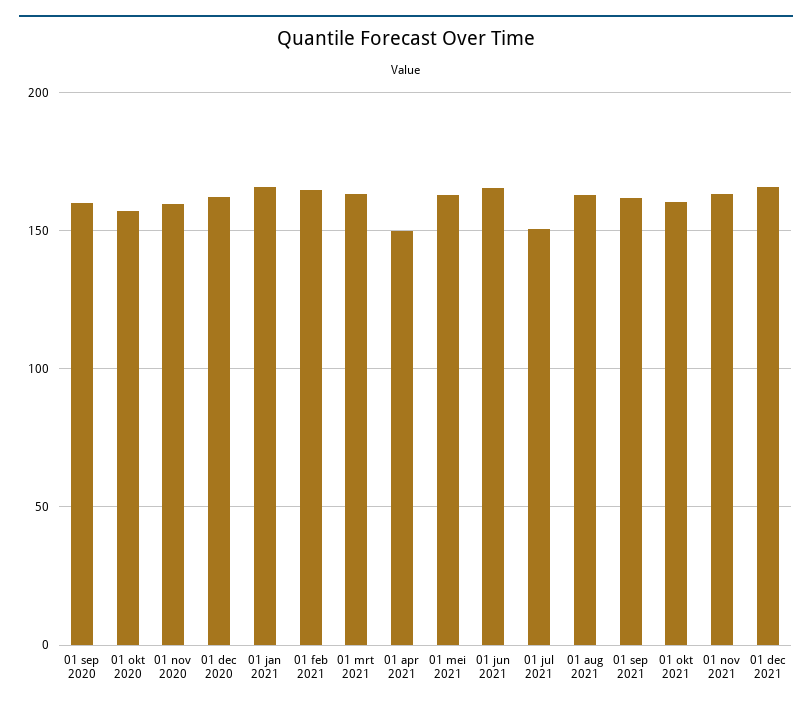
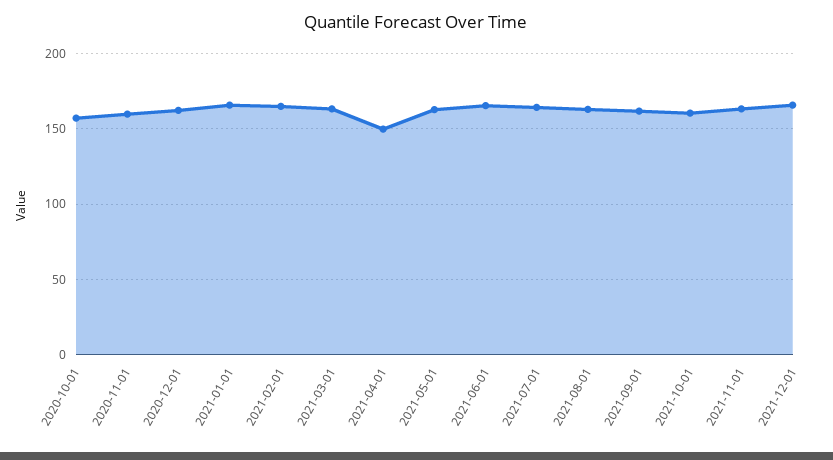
  {
-   "01 sep 2020": 160,
    "01 okt 2020": 155,
    "01 nov 2020": 160,
    "01 dec 2020": 160,
    "01 jan 2021": 165,
    "01 feb 2021": 165,
    "01 mrt 2021": 165,
    "01 apr 2021": 150,
    "01 mei 2021": 165,
    "01 jun 2021": 165,
-   "01 jul 2021": 150,
+   "01 jul 2021": 165,
    "01 aug 2021": 165,
    "01 sep 2021": 160,
    "01 okt 2021": 160,
    "01 nov 2021": 165,
    "01 dec 2021": 165
  }

